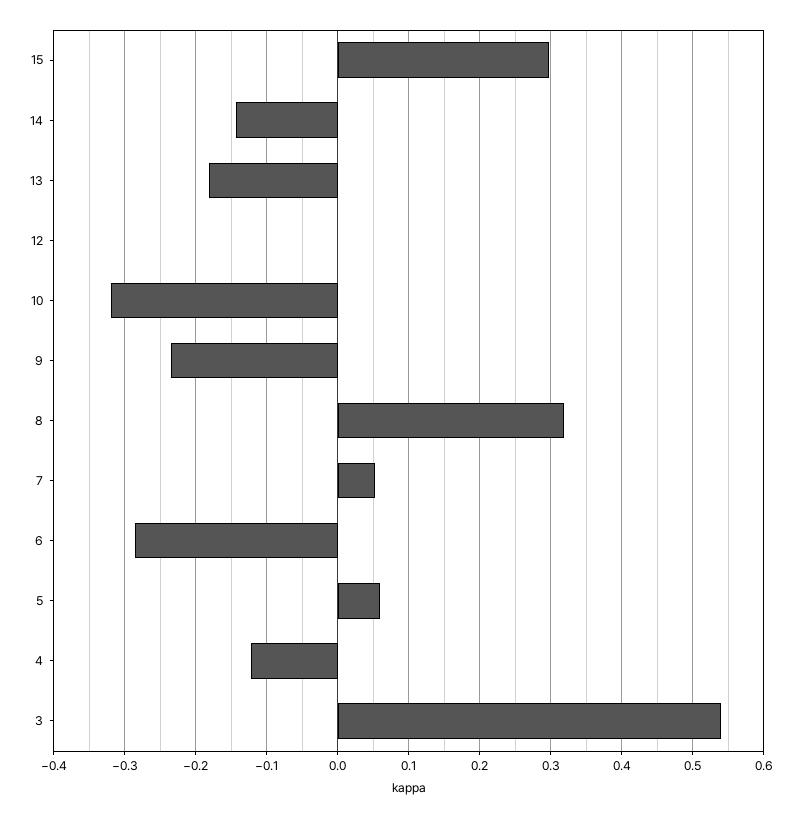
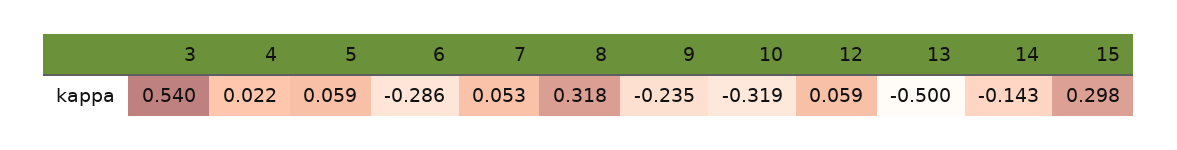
  {
    "15": 0.298,
    "14": -0.143,
-   "13": -0.18,
+   "13": -0.5,
-   "12": 0,
+   "12": 0.059,
    "10": -0.319,
    "9": -0.235,
    "8": 0.318,
    "7": 0.053,
    "6": -0.286,
    "5": 0.059,
-   "4": -0.12,
+   "4": 0.022,
    "3": 0.54
  }

